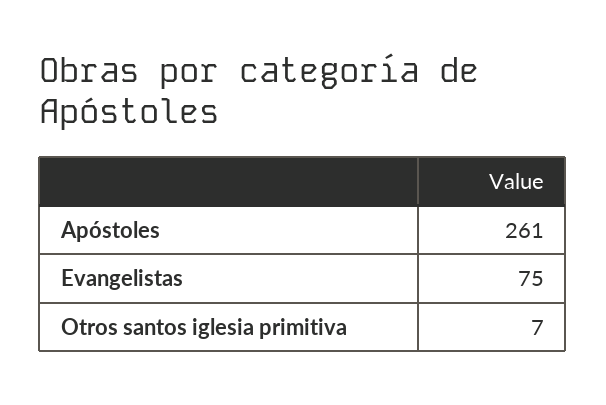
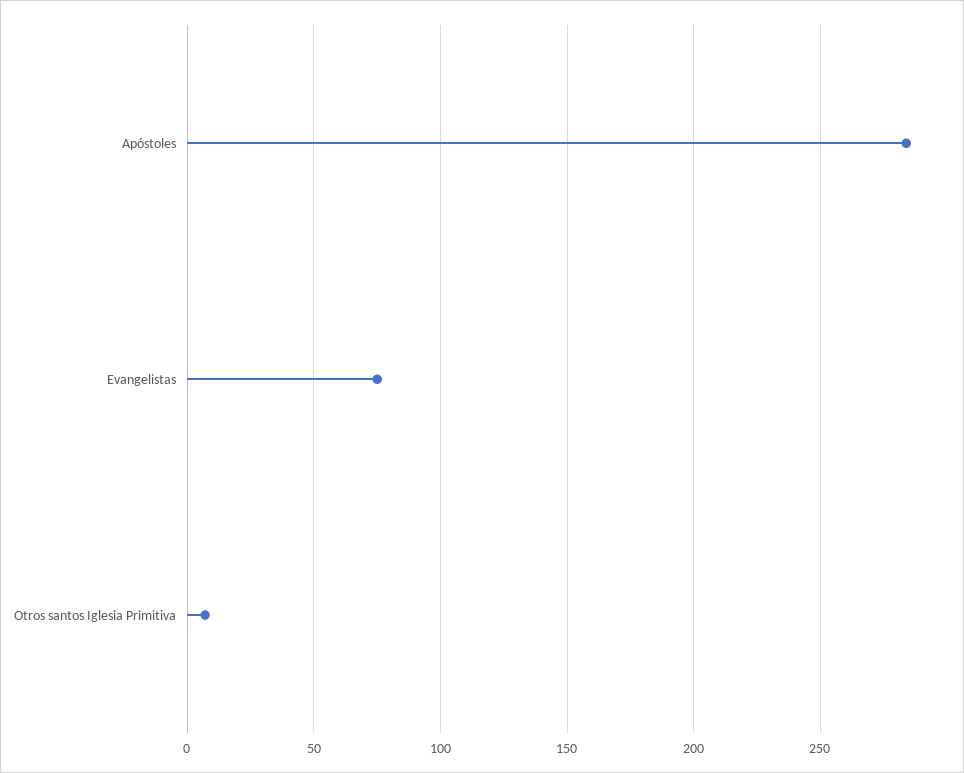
  {
-   "Apóstoles": 261,
+   "Apóstoles": 285,
    "Evangelistas": 75,
    "Otros santos iglesia primitiva": 7
  }

